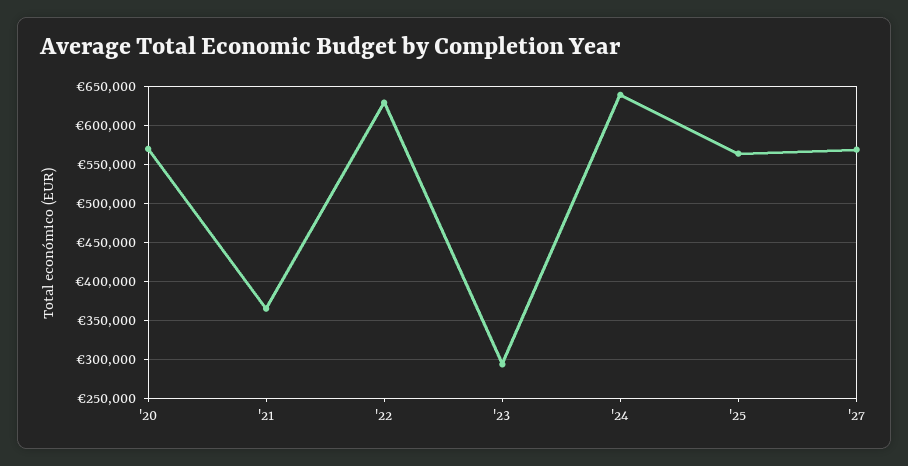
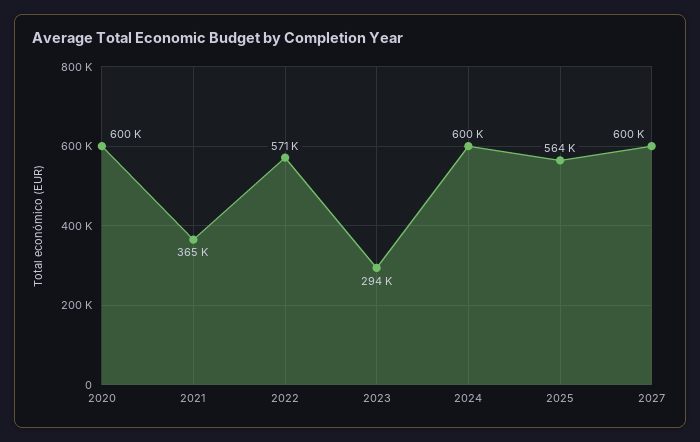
  {
-   "'20": 570000,
+   "'20": 600000,
    "'21": 365000,
-   "'22": 630000,
+   "'22": 571000,
    "'23": 294000,
-   "'24": 640000,
+   "'24": 600000,
    "'25": 564000,
-   "'27": 570000
+   "'27": 600000
  }

